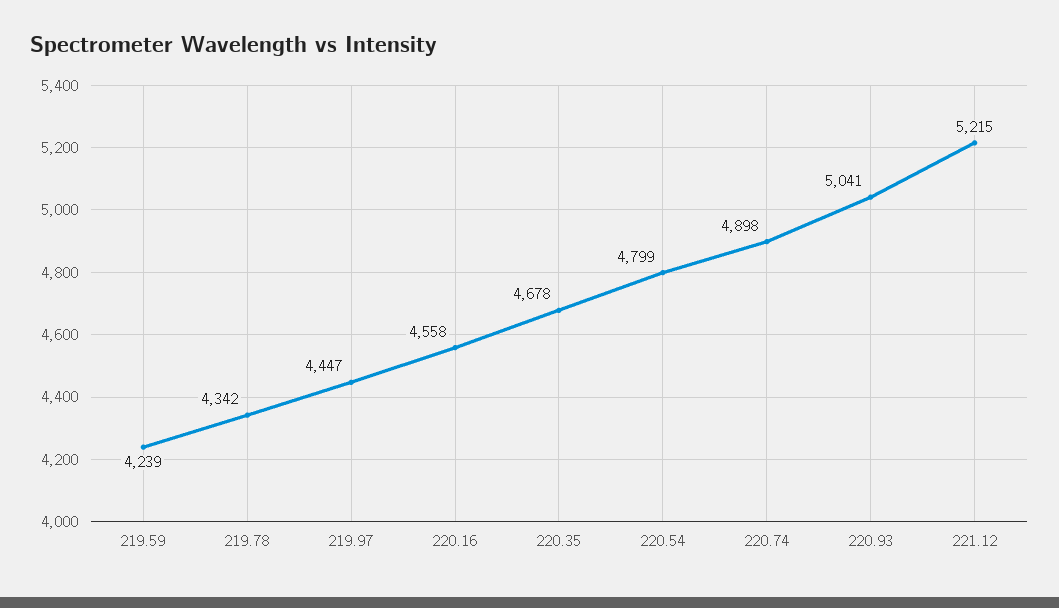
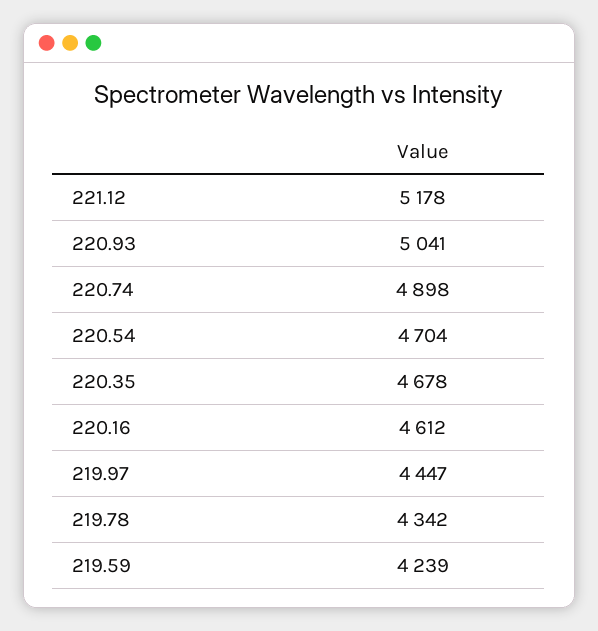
  {
    "219.59": 4239,
    "219.78": 4342,
    "219.97": 4447,
-   "220.16": 4558,
+   "220.16": 4612,
    "220.35": 4678,
-   "220.54": 4799,
+   "220.54": 4704,
    "220.74": 4898,
    "220.93": 5041,
-   "221.12": 5215
+   "221.12": 5178
  }

